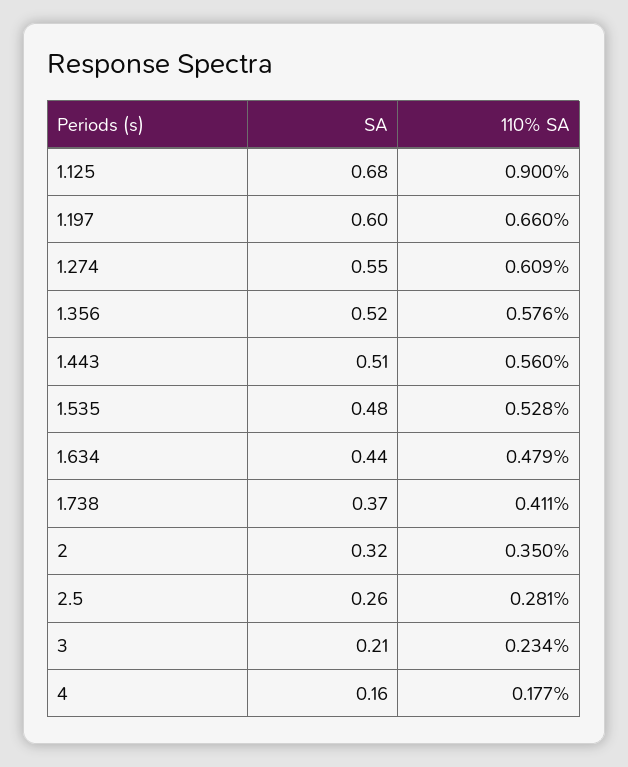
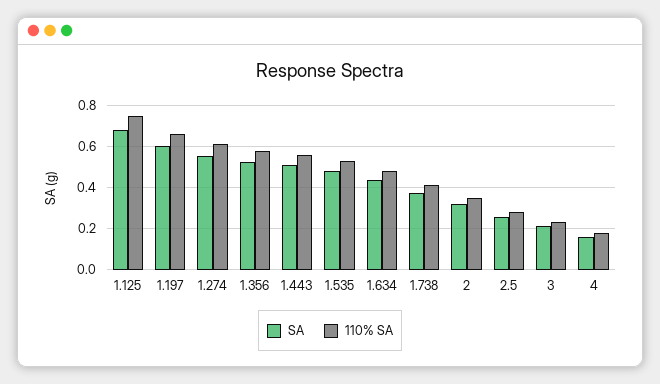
  {
    "SA": {
      "1.125": 0.68,
      "1.197": 0.6,
      "1.274": 0.55,
      "1.356": 0.52,
      "1.443": 0.51,
      "1.535": 0.48,
      "1.634": 0.44,
      "1.738": 0.37,
      "2": 0.32,
      "2.5": 0.26,
      "3": 0.21,
      "4": 0.16
    },
    "110% SA": {
-     "1.125": 0.9,
+     "1.125": 0.75,
      "1.197": 0.66,
      "1.274": 0.609,
      "1.356": 0.576,
      "1.443": 0.56,
      "1.535": 0.528,
      "1.634": 0.479,
      "1.738": 0.411,
      "2": 0.35,
      "2.5": 0.281,
      "3": 0.234,
      "4": 0.177
    }
  }

